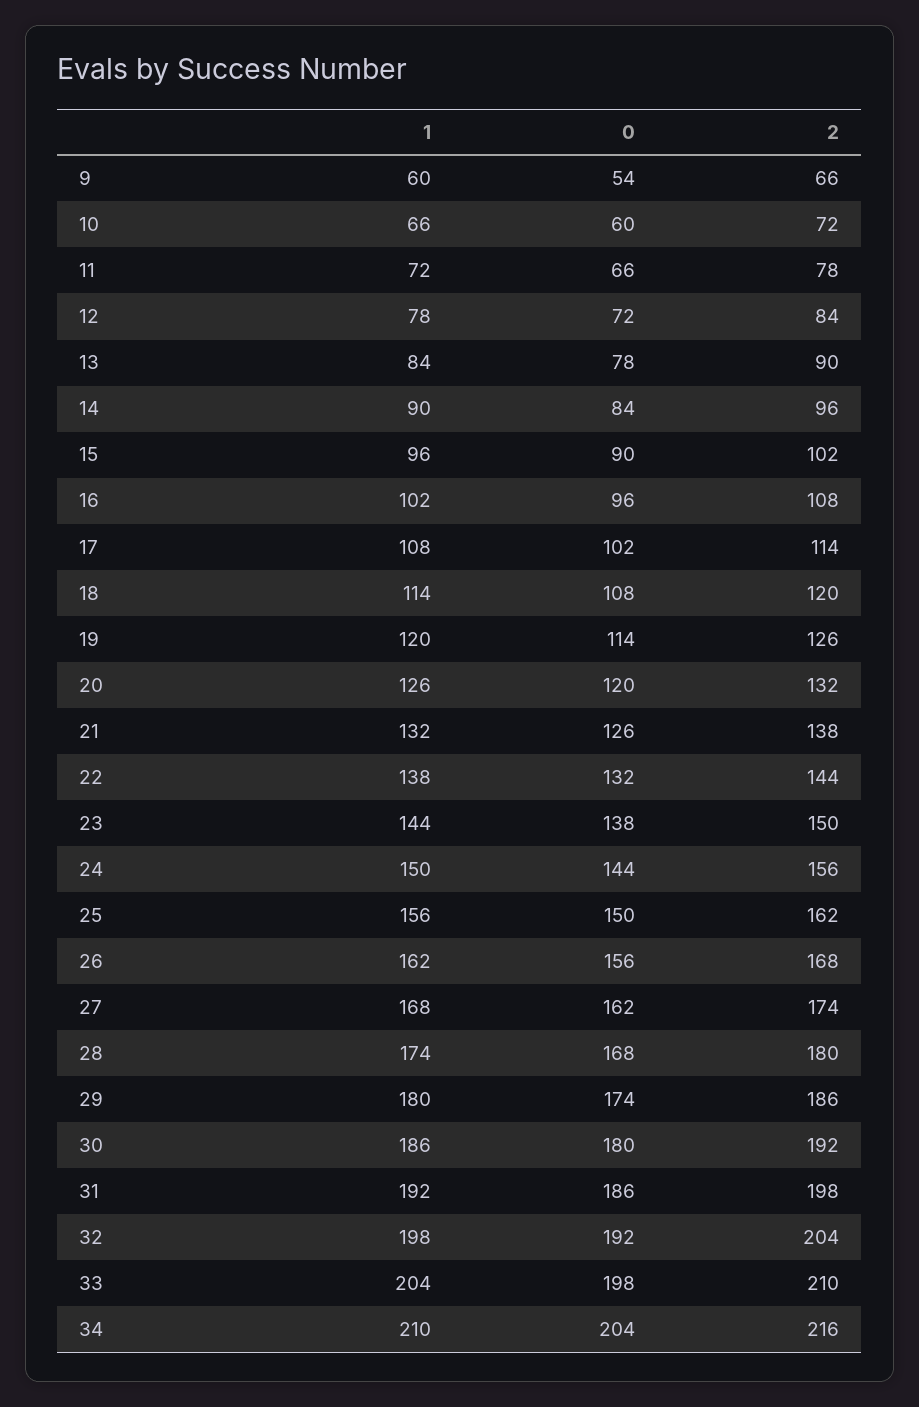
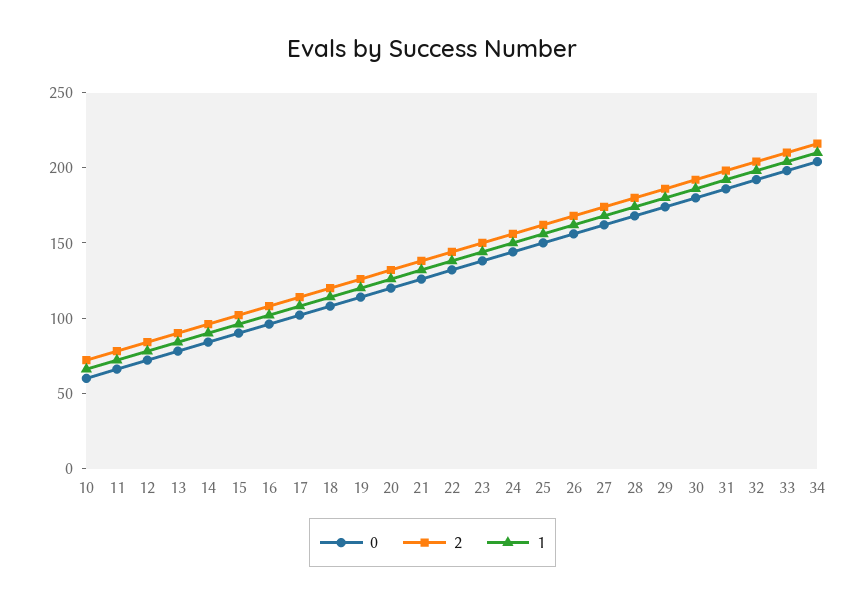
  {
    "1": {
-     "9": 60,
      "10": 66,
      "11": 72,
      "12": 78,
      "13": 84,
      "14": 90,
      "15": 96,
      "16": 102,
      "17": 108,
      "18": 114,
      "19": 120,
      "20": 126,
      "21": 132,
      "22": 138,
      "23": 144,
      "24": 150,
      "25": 156,
      "26": 162,
      "27": 168,
      "28": 174,
      "29": 180,
      "30": 186,
      "31": 192,
      "32": 198,
      "33": 204,
      "34": 210
    },
    "0": {
-     "9": 54,
      "10": 60,
      "11": 66,
      "12": 72,
      "13": 78,
      "14": 84,
      "15": 90,
      "16": 96,
      "17": 102,
      "18": 108,
      "19": 114,
      "20": 120,
      "21": 126,
      "22": 132,
      "23": 138,
      "24": 144,
      "25": 150,
      "26": 156,
      "27": 162,
      "28": 168,
      "29": 174,
      "30": 180,
      "31": 186,
      "32": 192,
      "33": 198,
      "34": 204
    },
    "2": {
-     "9": 66,
      "10": 72,
      "11": 78,
      "12": 84,
      "13": 90,
      "14": 96,
      "15": 102,
      "16": 108,
      "17": 114,
      "18": 120,
      "19": 126,
      "20": 132,
      "21": 138,
      "22": 144,
      "23": 150,
      "24": 156,
      "25": 162,
      "26": 168,
      "27": 174,
      "28": 180,
      "29": 186,
      "30": 192,
      "31": 198,
      "32": 204,
      "33": 210,
      "34": 216
    }
  }

